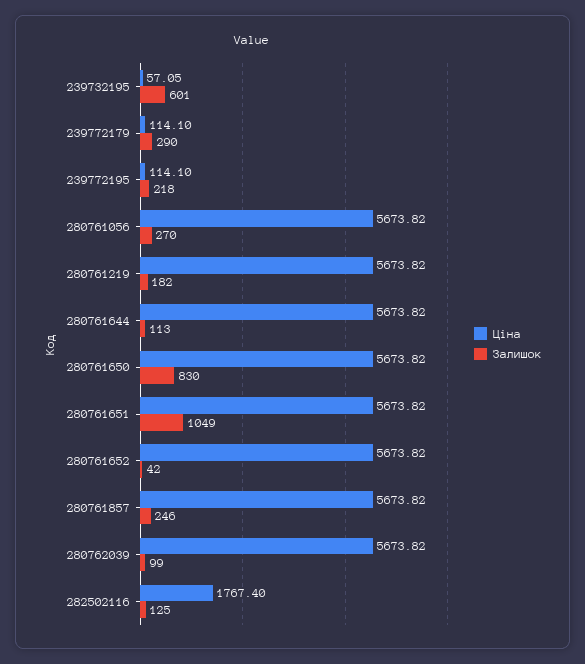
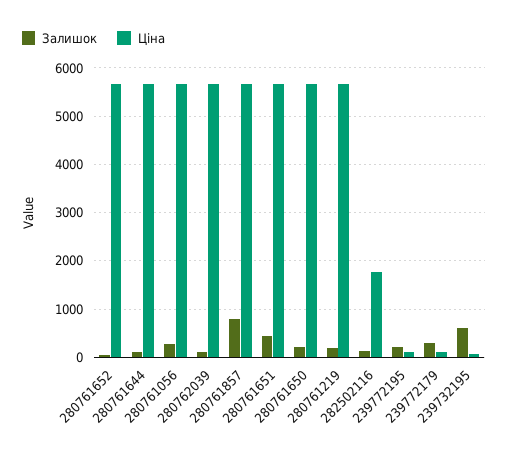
  {
    "Ціна": {
      "239732195": 57.05,
      "239772179": 114.1,
      "239772195": 114.1,
      "280761056": 5673.82,
      "280761219": 5673.82,
      "280761644": 5673.82,
      "280761650": 5673.82,
      "280761651": 5673.82,
      "280761652": 5673.82,
      "280761857": 5673.82,
      "280762039": 5673.82,
      "282502116": 1767.4
    },
    "Залишок": {
      "239732195": 601,
      "239772179": 290,
      "239772195": 218,
      "280761056": 270,
      "280761219": 182,
      "280761644": 113,
-     "280761650": 830,
+     "280761650": 200,
-     "280761651": 1049,
+     "280761651": 400,
      "280761652": 42,
-     "280761857": 246,
+     "280761857": 800,
      "280762039": 99,
      "282502116": 125
    }
  }

